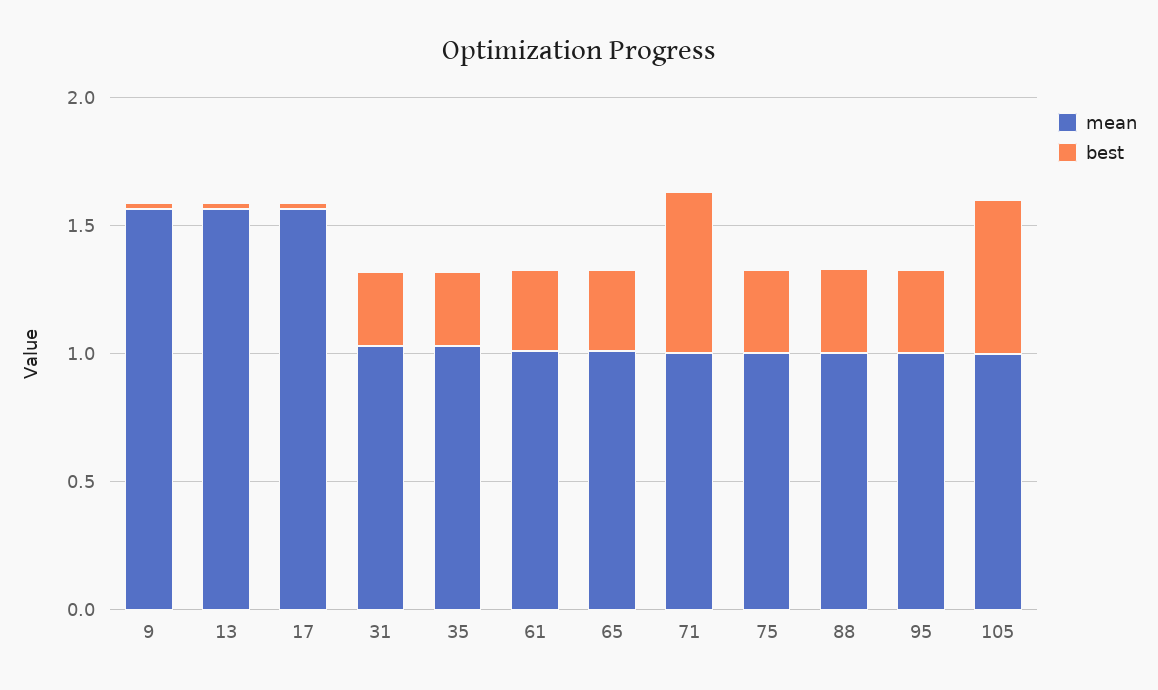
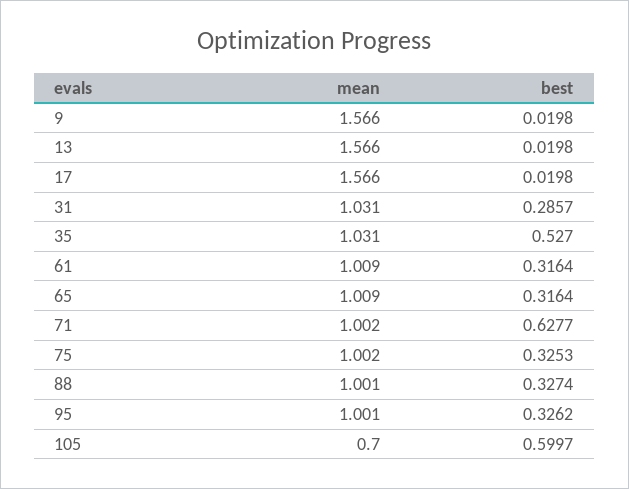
  {
    "mean": {
      "9": 1.566,
      "13": 1.566,
      "17": 1.566,
      "31": 1.031,
      "35": 1.031,
      "61": 1.009,
      "65": 1.009,
      "71": 1.002,
      "75": 1.002,
      "88": 1.001,
      "95": 1.001,
-     "105": 1
+     "105": 0.7
    },
    "best": {
      "9": 0.0198,
      "13": 0.0198,
      "17": 0.0198,
      "31": 0.2857,
-     "35": 0.3,
+     "35": 0.527,
      "61": 0.3164,
      "65": 0.3164,
      "71": 0.6277,
      "75": 0.3253,
      "88": 0.3274,
      "95": 0.3262,
      "105": 0.5997
    }
  }

